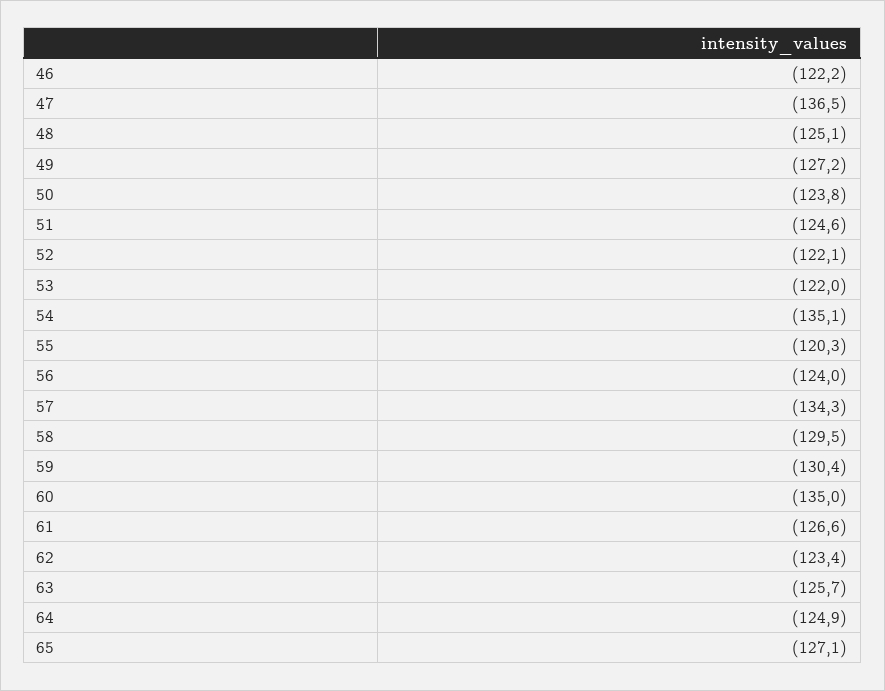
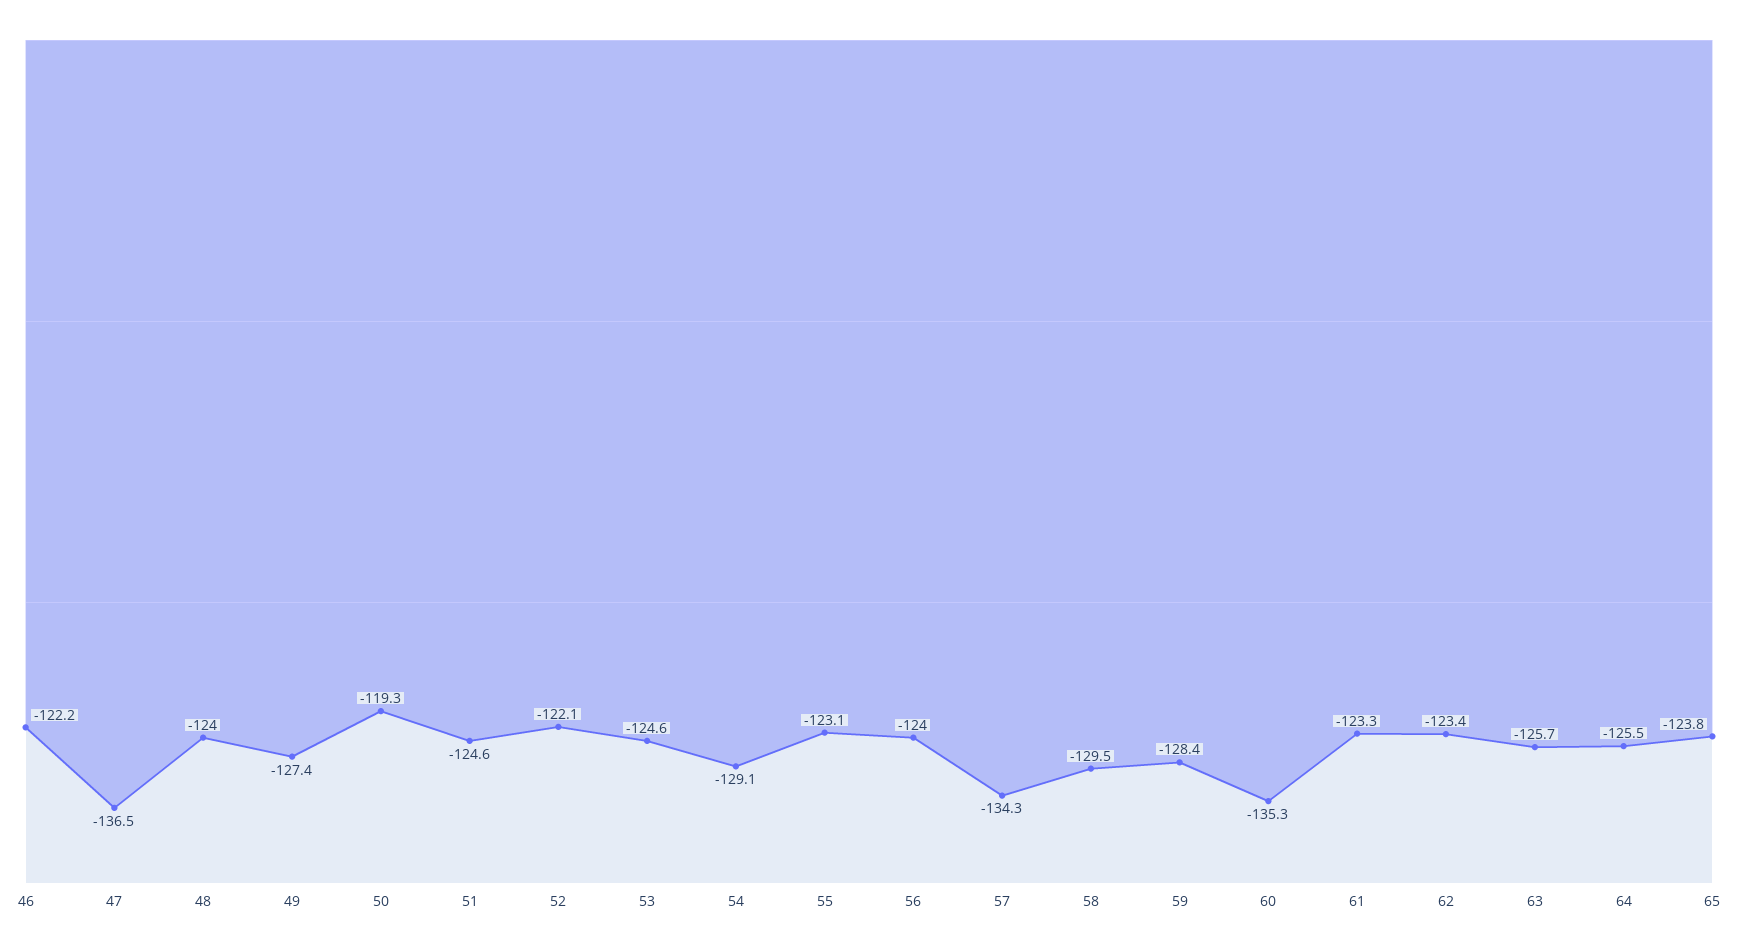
  {
    "46": -122.2,
    "47": -136.5,
-   "48": -125.1,
+   "48": -124,
-   "49": -127.2,
+   "49": -127.4,
-   "50": -123.8,
+   "50": -119.3,
    "51": -124.6,
    "52": -122.1,
-   "53": -122,
+   "53": -124.6,
-   "54": -135.1,
+   "54": -129.1,
-   "55": -120.3,
+   "55": -123.1,
    "56": -124,
    "57": -134.3,
    "58": -129.5,
-   "59": -130.4,
+   "59": -128.4,
-   "60": -135,
+   "60": -135.3,
-   "61": -126.6,
+   "61": -123.3,
    "62": -123.4,
    "63": -125.7,
-   "64": -124.9,
+   "64": -125.5,
-   "65": -127.1
+   "65": -123.8
  }

